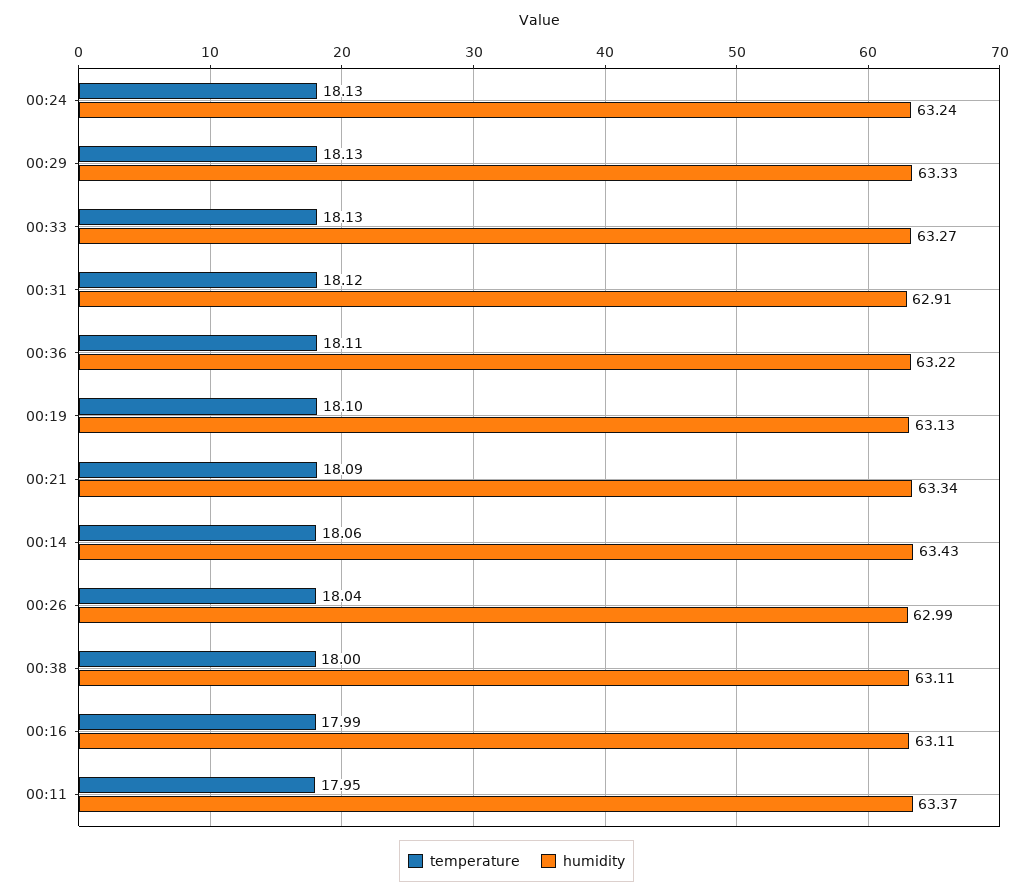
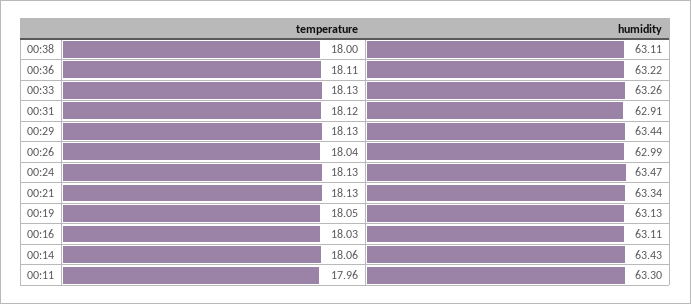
  {
    "temperature": {
      "00:24": 18.13,
      "00:29": 18.13,
      "00:33": 18.13,
      "00:31": 18.12,
      "00:36": 18.11,
-     "00:19": 18.1,
+     "00:19": 18.05,
-     "00:21": 18.09,
+     "00:21": 18.13,
      "00:14": 18.06,
      "00:26": 18.04,
      "00:38": 18,
-     "00:16": 17.99,
+     "00:16": 18.03,
-     "00:11": 17.95
+     "00:11": 17.96
    },
    "humidity": {
-     "00:24": 63.24,
+     "00:24": 63.47,
-     "00:29": 63.33,
+     "00:29": 63.44,
-     "00:33": 63.27,
+     "00:33": 63.26,
      "00:31": 62.91,
      "00:36": 63.22,
      "00:19": 63.13,
      "00:21": 63.34,
      "00:14": 63.43,
      "00:26": 62.99,
      "00:38": 63.11,
      "00:16": 63.11,
-     "00:11": 63.37
+     "00:11": 63.3
    }
  }

